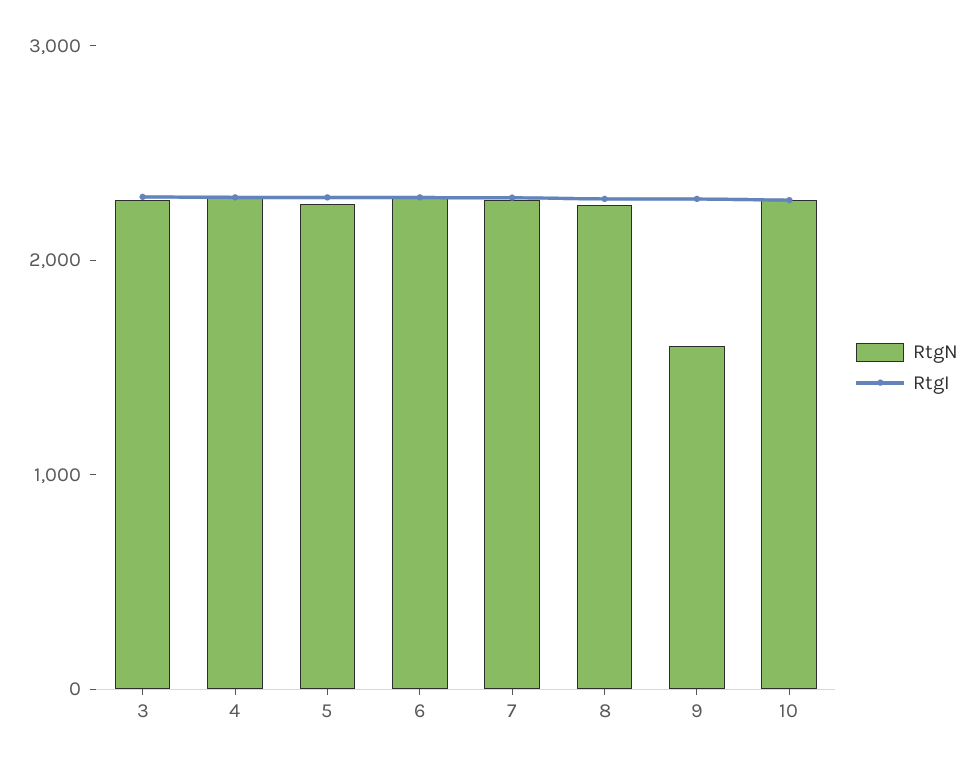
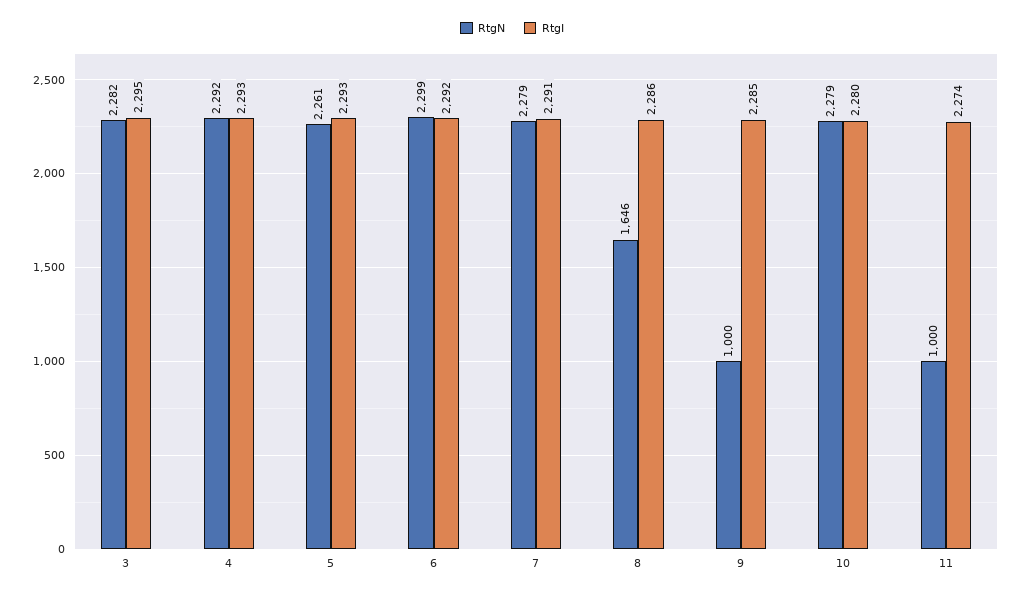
  {
    "RtgN": {
      "3": 2282,
      "4": 2292,
      "5": 2261,
      "6": 2299,
      "7": 2279,
-     "8": 2200,
+     "8": 1646,
-     "9": 1600,
+     "9": 1000,
-     "10": 2279
+     "10": 2279,
+     "11": 1000
    },
    "RtgI": {
      "3": 2295,
      "4": 2293,
      "5": 2293,
      "6": 2292,
      "7": 2291,
      "8": 2286,
      "9": 2285,
-     "10": 2280
+     "10": 2280,
+     "11": 2274
    }
  }

